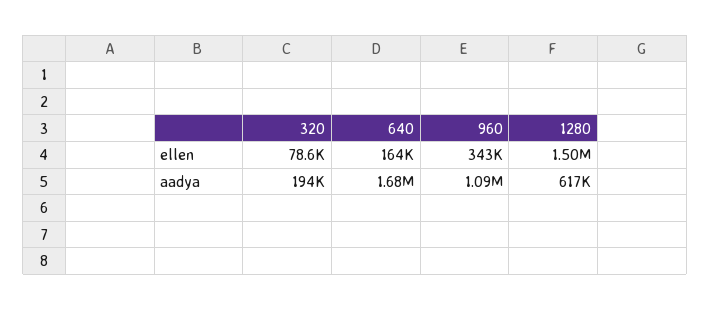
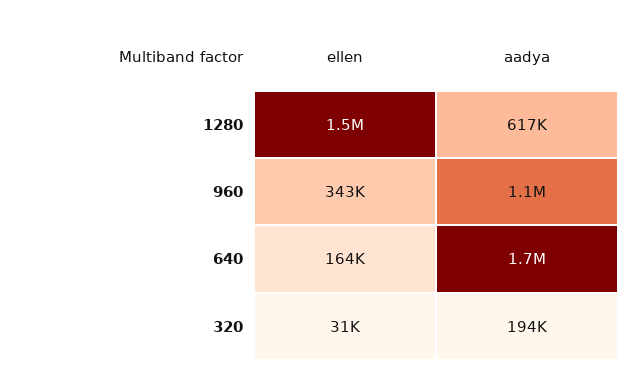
  {
    "320": {
-     "ellen": 78600,
+     "ellen": 31000,
      "aadya": 194000
    },
    "640": {
      "ellen": 164000,
      "aadya": 1680000
    },
    "960": {
      "ellen": 343000,
      "aadya": 1090000
    },
    "1280": {
      "ellen": 1500000,
      "aadya": 617000
    }
  }

